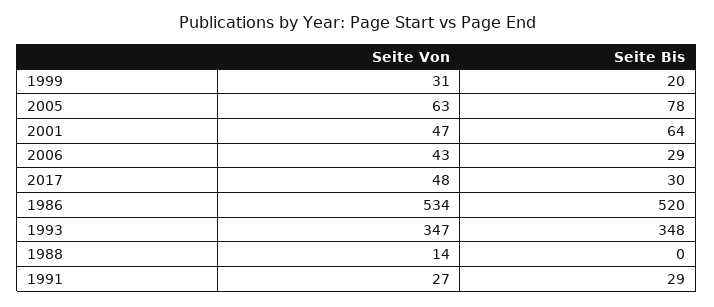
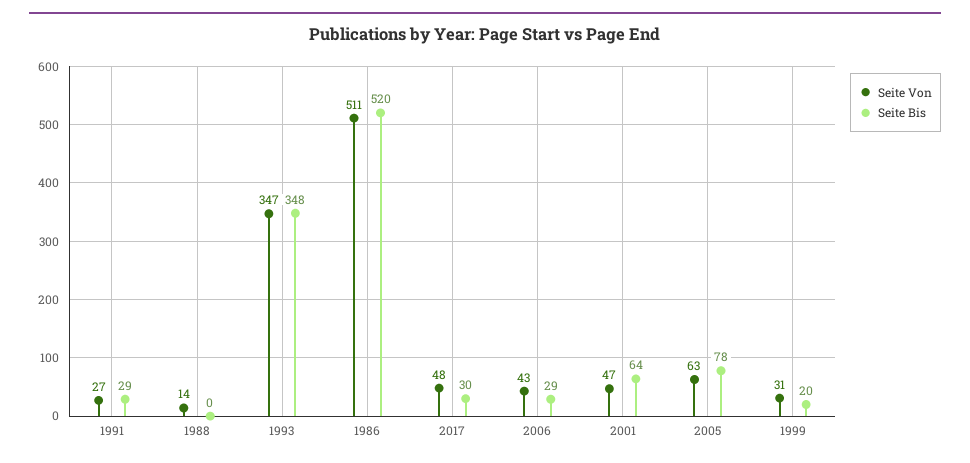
  {
    "Seite Von": {
      "1999": 31,
      "2005": 63,
      "2001": 47,
      "2006": 43,
      "2017": 48,
-     "1986": 534,
+     "1986": 511,
      "1993": 347,
      "1988": 14,
      "1991": 27
    },
    "Seite Bis": {
      "1999": 20,
      "2005": 78,
      "2001": 64,
      "2006": 29,
      "2017": 30,
      "1986": 520,
      "1993": 348,
      "1988": 0,
      "1991": 29
    }
  }

